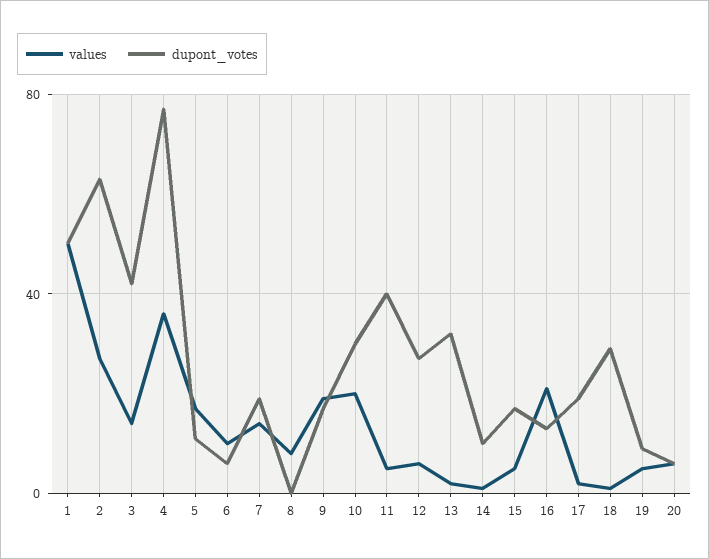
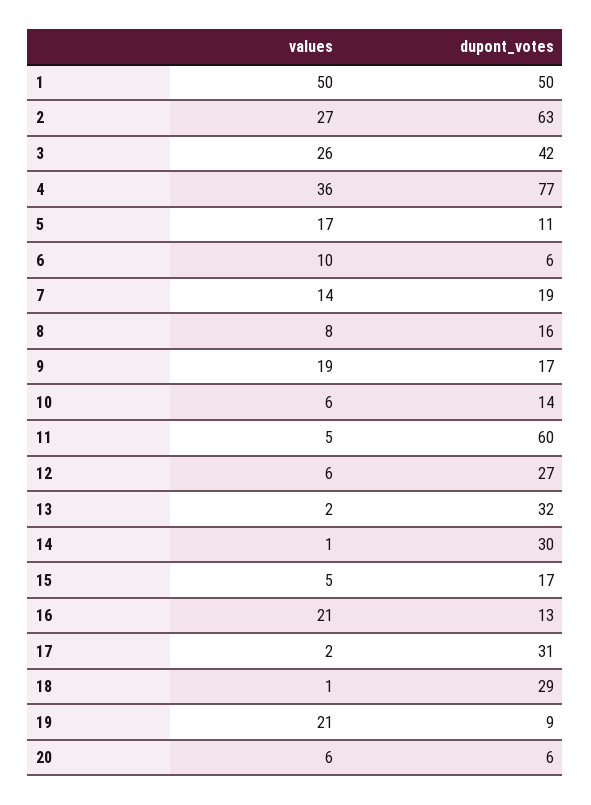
  {
    "values": {
      "1": 50,
      "2": 27,
-     "3": 15,
+     "3": 26,
      "4": 36,
      "5": 17,
      "6": 10,
      "7": 14,
      "8": 8,
      "9": 19,
-     "10": 20,
+     "10": 6,
      "11": 5,
      "12": 6,
      "13": 2,
      "14": 1,
      "15": 5,
      "16": 21,
      "17": 2,
      "18": 1,
-     "19": 5,
+     "19": 21,
      "20": 6
    },
    "dupont_votes": {
      "1": 50,
      "2": 63,
      "3": 42,
      "4": 77,
      "5": 11,
      "6": 6,
      "7": 19,
-     "8": 0,
+     "8": 16,
      "9": 17,
-     "10": 30,
+     "10": 14,
-     "11": 40,
+     "11": 60,
      "12": 27,
      "13": 32,
-     "14": 10,
+     "14": 30,
      "15": 17,
      "16": 13,
-     "17": 20,
+     "17": 31,
      "18": 29,
      "19": 9,
      "20": 6
    }
  }

